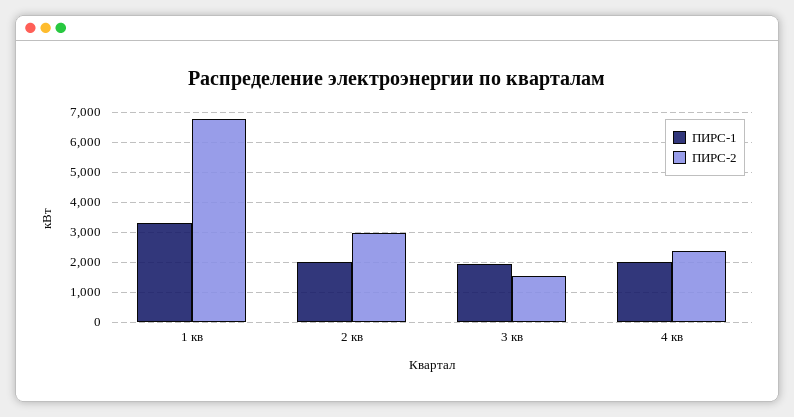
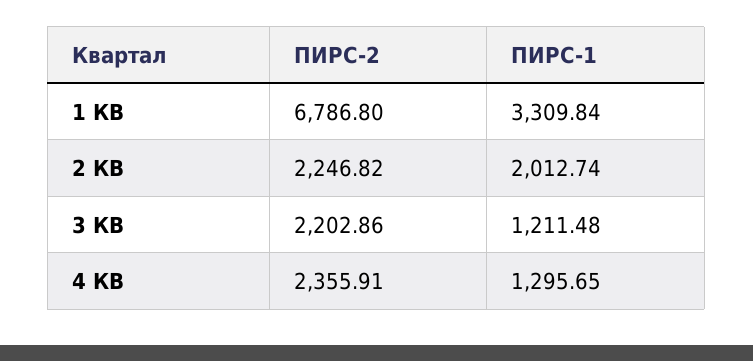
  {
    "ПИРС-1": {
      "1 кв": 3309.84,
      "2 кв": 2012.74,
-     "3 кв": 2000,
+     "3 кв": 1211.48,
-     "4 кв": 2000
+     "4 кв": 1295.65
    },
    "ПИРС-2": {
      "1 кв": 6786.8,
-     "2 кв": 3000,
+     "2 кв": 2246.82,
-     "3 кв": 1500,
+     "3 кв": 2202.86,
      "4 кв": 2355.91
    }
  }

